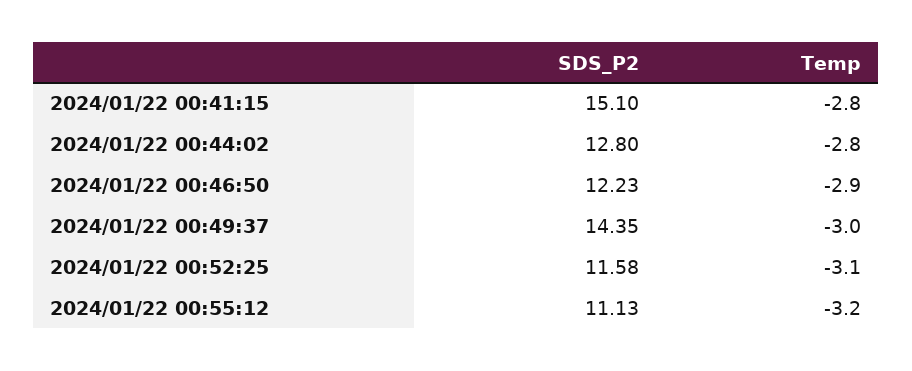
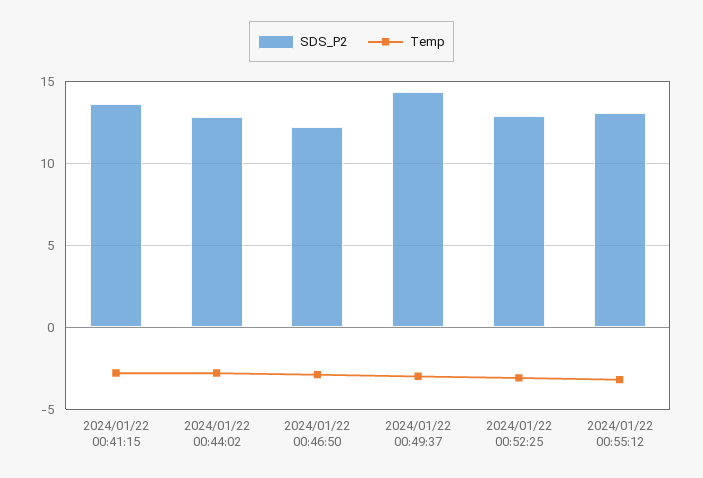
  {
    "SDS_P2": {
-     "2024/01/22 00:41:15": 15.1,
+     "2024/01/22 00:41:15": 13.5,
      "2024/01/22 00:44:02": 12.8,
      "2024/01/22 00:46:50": 12.23,
      "2024/01/22 00:49:37": 14.35,
-     "2024/01/22 00:52:25": 11.58,
+     "2024/01/22 00:52:25": 13,
-     "2024/01/22 00:55:12": 11.13
+     "2024/01/22 00:55:12": 13
    },
    "Temp": {
      "2024/01/22 00:41:15": -2.8,
      "2024/01/22 00:44:02": -2.8,
      "2024/01/22 00:46:50": -2.9,
      "2024/01/22 00:49:37": -3,
      "2024/01/22 00:52:25": -3.1,
      "2024/01/22 00:55:12": -3.2
    }
  }

